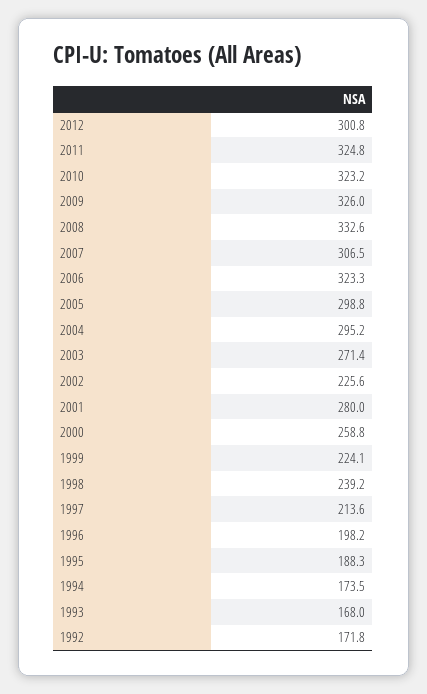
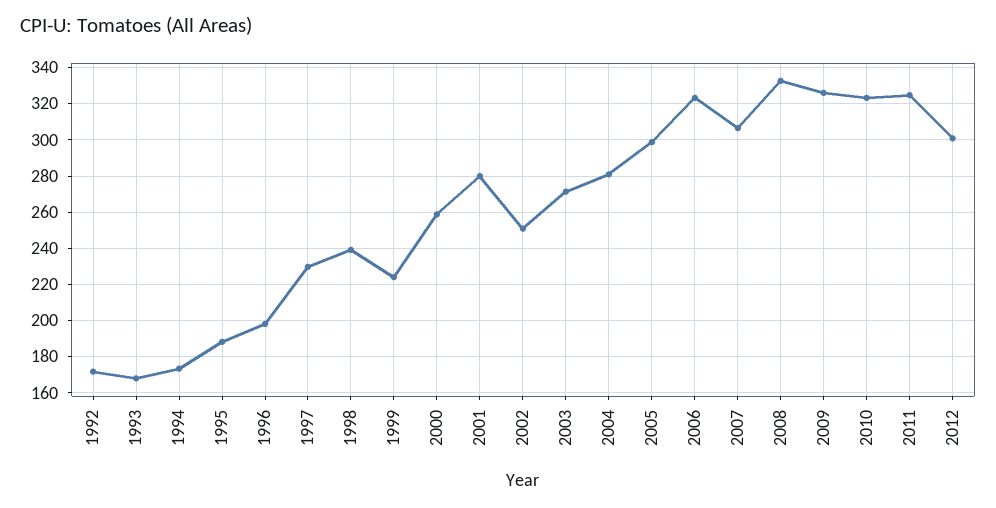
  {
    "2012": 300.8,
    "2011": 324.8,
    "2010": 323.2,
    "2009": 326,
    "2008": 332.6,
    "2007": 306.5,
    "2006": 323.3,
    "2005": 298.8,
-   "2004": 295.2,
+   "2004": 280,
    "2003": 271.4,
-   "2002": 225.6,
+   "2002": 250,
    "2001": 280,
    "2000": 258.8,
    "1999": 224.1,
    "1998": 239.2,
-   "1997": 213.6,
+   "1997": 230,
    "1996": 198.2,
    "1995": 188.3,
    "1994": 173.5,
    "1993": 168,
    "1992": 171.8
  }

